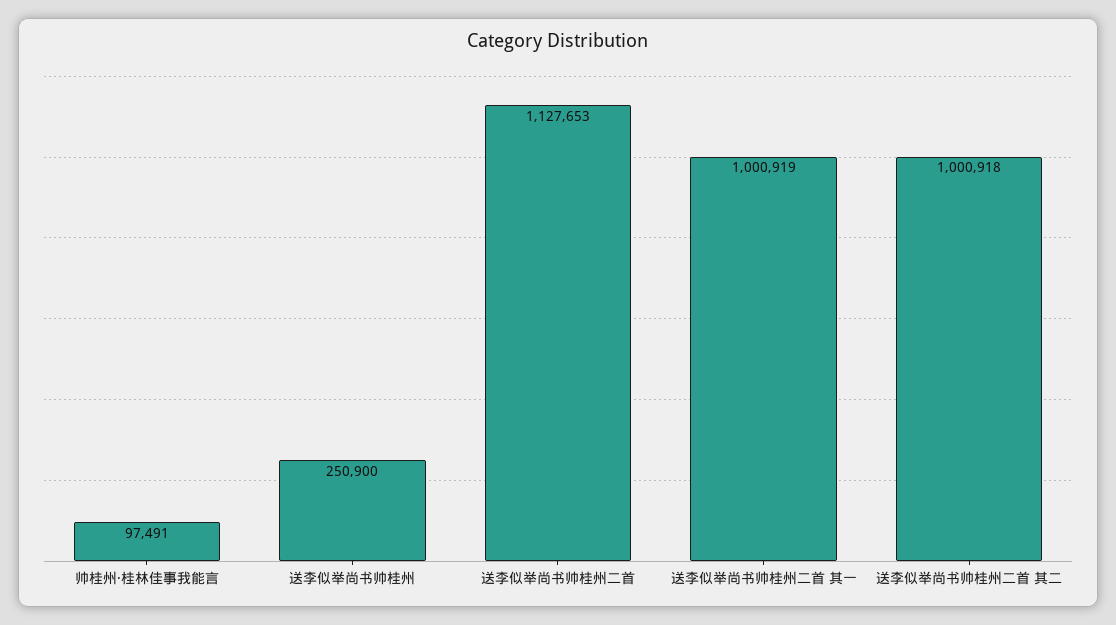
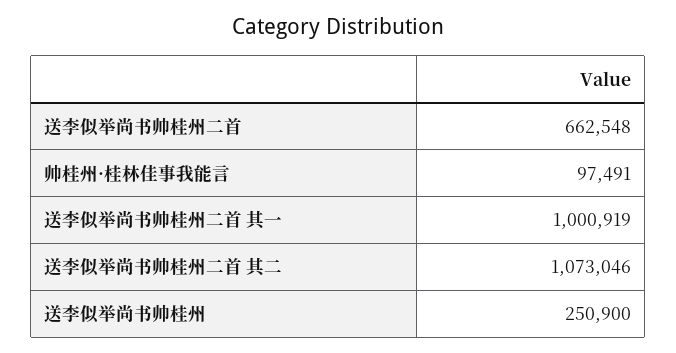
  {
    "帅桂州·桂林佳事我能言": 97491,
    "送李似举尚书帅桂州": 250900,
-   "送李似举尚书帅桂州二首": 1127653,
+   "送李似举尚书帅桂州二首": 662548,
    "送李似举尚书帅桂州二首 其一": 1000919,
-   "送李似举尚书帅桂州二首 其二": 1000918
+   "送李似举尚书帅桂州二首 其二": 1073046
  }

